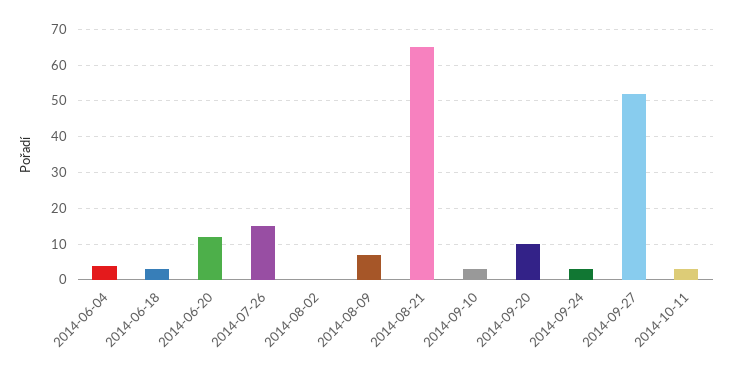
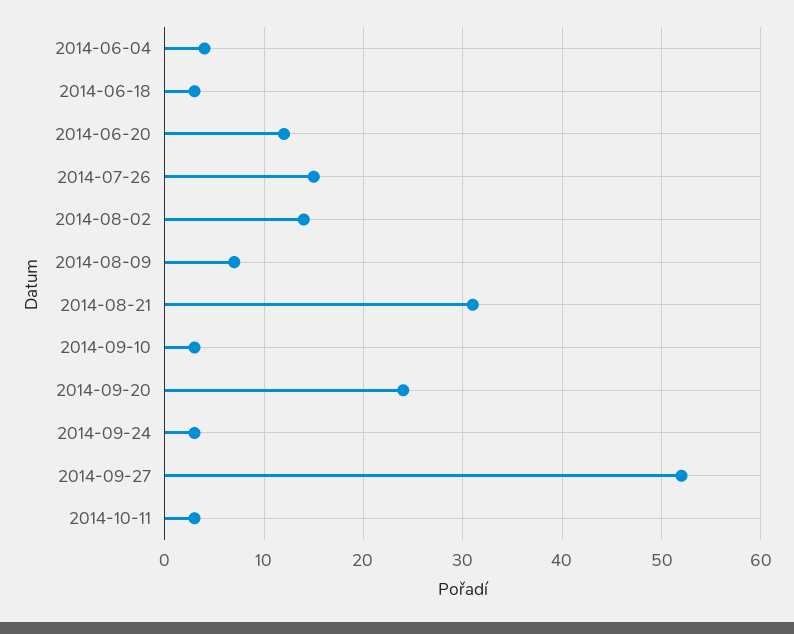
  {
    "2014-06-04": 4,
    "2014-06-18": 3,
    "2014-06-20": 12,
    "2014-07-26": 15,
-   "2014-08-02": 0,
+   "2014-08-02": 14,
    "2014-08-09": 7,
-   "2014-08-21": 65,
+   "2014-08-21": 31,
    "2014-09-10": 3,
-   "2014-09-20": 10,
+   "2014-09-20": 24,
    "2014-09-24": 3,
    "2014-09-27": 52,
    "2014-10-11": 3
  }

